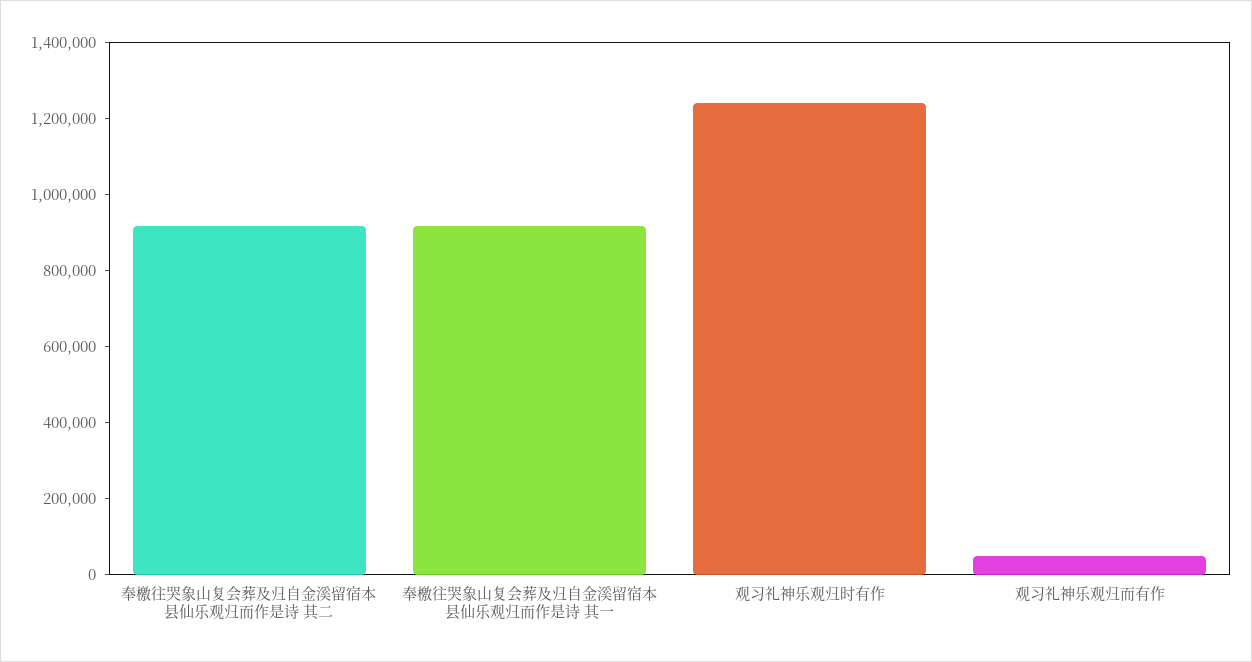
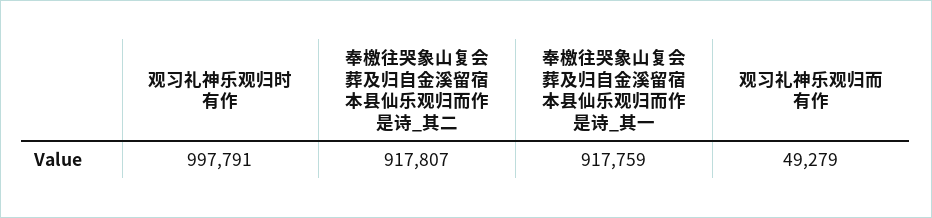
  {
    "奉檄往哭象山复会葬及归自金溪留宿本县仙乐观归而作是诗 其二": 917807,
    "奉檄往哭象山复会葬及归自金溪留宿本县仙乐观归而作是诗 其一": 917759,
-   "观习礼神乐观归时有作": 1250000,
+   "观习礼神乐观归时有作": 997791,
    "观习礼神乐观归而有作": 49279
  }

